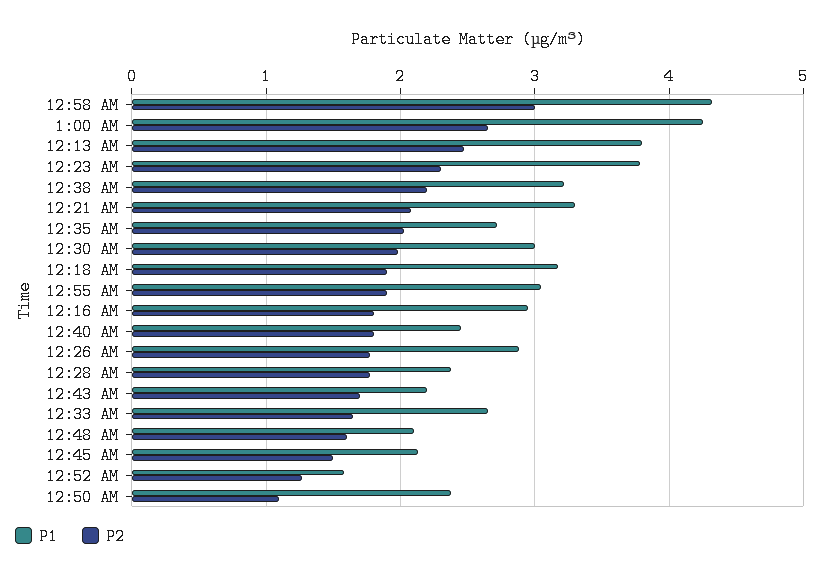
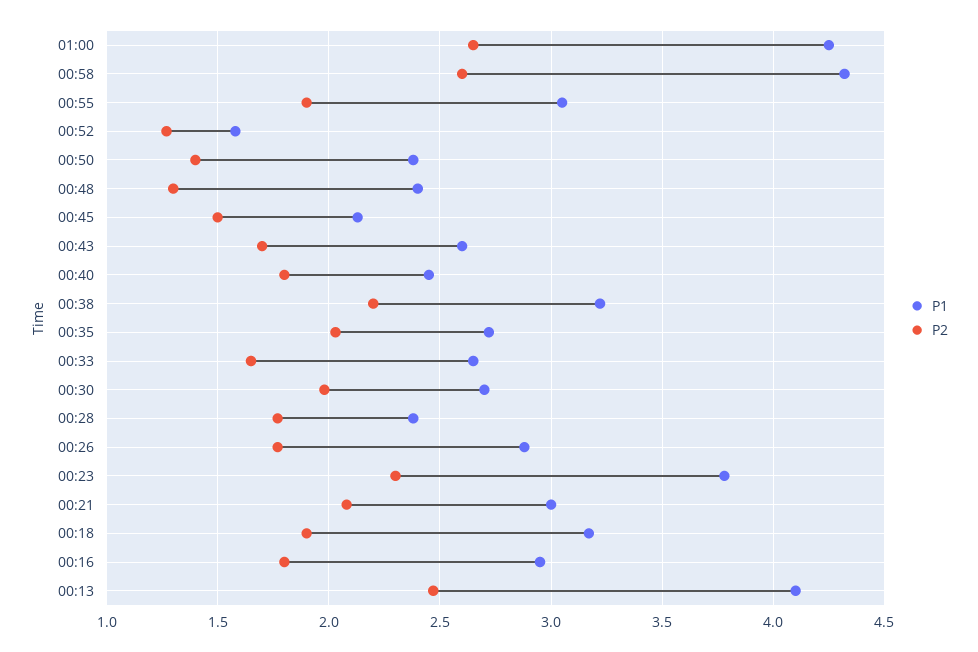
  {
    "P1": {
      "12:58 AM": 4.3,
      "1:00 AM": 4.25,
-     "12:13 AM": 3.8,
+     "12:13 AM": 4.1,
      "12:23 AM": 3.8,
      "12:38 AM": 3.2,
-     "12:21 AM": 3.3,
+     "12:21 AM": 3,
      "12:35 AM": 2.7,
-     "12:30 AM": 3,
+     "12:30 AM": 2.7,
      "12:18 AM": 3.15,
      "12:55 AM": 3.05,
      "12:16 AM": 2.95,
      "12:40 AM": 2.45,
      "12:26 AM": 2.9,
      "12:28 AM": 2.4,
-     "12:43 AM": 2.2,
+     "12:43 AM": 2.6,
      "12:33 AM": 2.65,
-     "12:48 AM": 2.1,
+     "12:48 AM": 2.4,
      "12:45 AM": 2.15,
      "12:52 AM": 1.6,
      "12:50 AM": 2.4
    },
    "P2": {
-     "12:58 AM": 3,
+     "12:58 AM": 2.6,
      "1:00 AM": 2.65,
      "12:13 AM": 2.45,
      "12:23 AM": 2.3,
      "12:38 AM": 2.2,
      "12:21 AM": 2.1,
      "12:35 AM": 2.05,
      "12:30 AM": 2,
      "12:18 AM": 1.9,
      "12:55 AM": 1.9,
      "12:16 AM": 1.8,
      "12:40 AM": 1.8,
      "12:26 AM": 1.75,
      "12:28 AM": 1.75,
      "12:43 AM": 1.7,
      "12:33 AM": 1.65,
-     "12:48 AM": 1.6,
+     "12:48 AM": 1.3,
      "12:45 AM": 1.5,
      "12:52 AM": 1.25,
-     "12:50 AM": 1.1
+     "12:50 AM": 1.4
    }
  }

